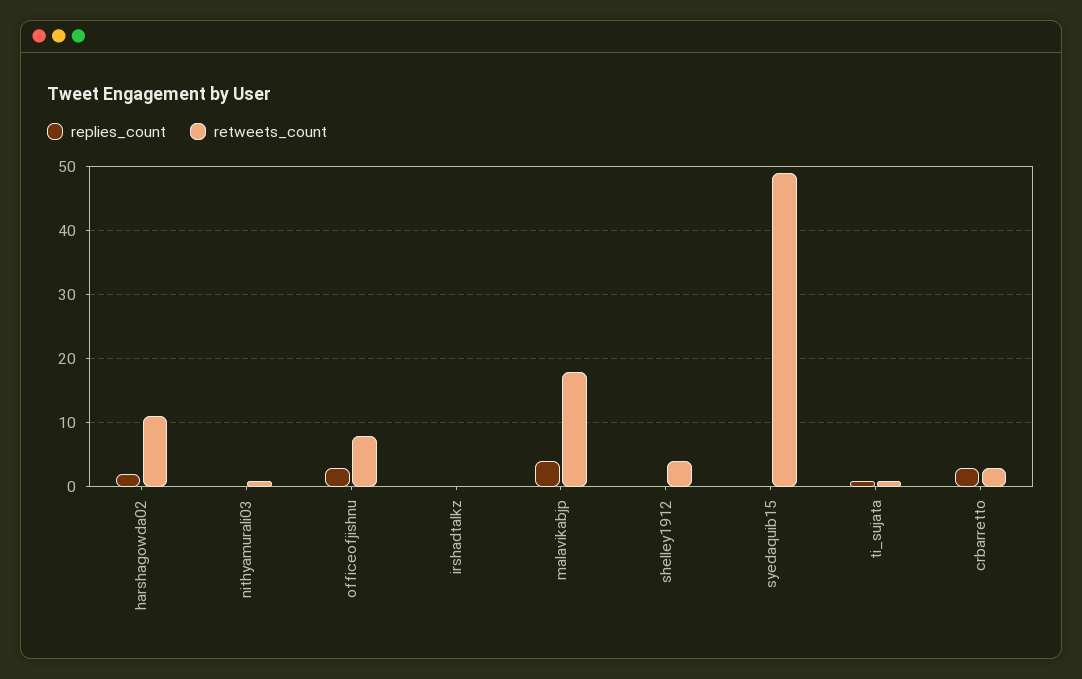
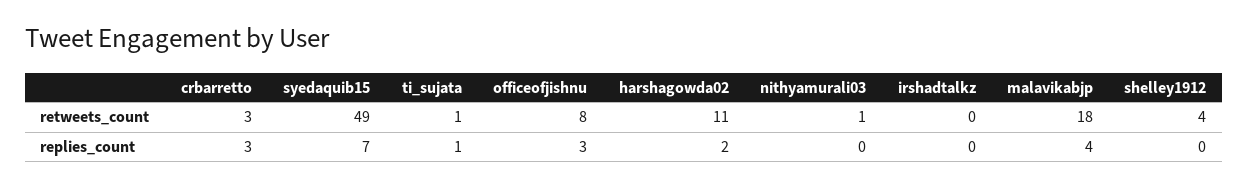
  {
    "replies_count": {
      "harshagowda02": 2,
      "nithyamurali03": 0,
      "officeofjishnu": 3,
      "irshadtalkz": 0,
      "malavikabjp": 4,
      "shelley1912": 0,
-     "syedaquib15": 0,
+     "syedaquib15": 7,
      "ti_sujata": 1,
      "crbarretto": 3
    },
    "retweets_count": {
      "harshagowda02": 11,
      "nithyamurali03": 1,
      "officeofjishnu": 8,
      "irshadtalkz": 0,
      "malavikabjp": 18,
      "shelley1912": 4,
      "syedaquib15": 49,
      "ti_sujata": 1,
      "crbarretto": 3
    }
  }

